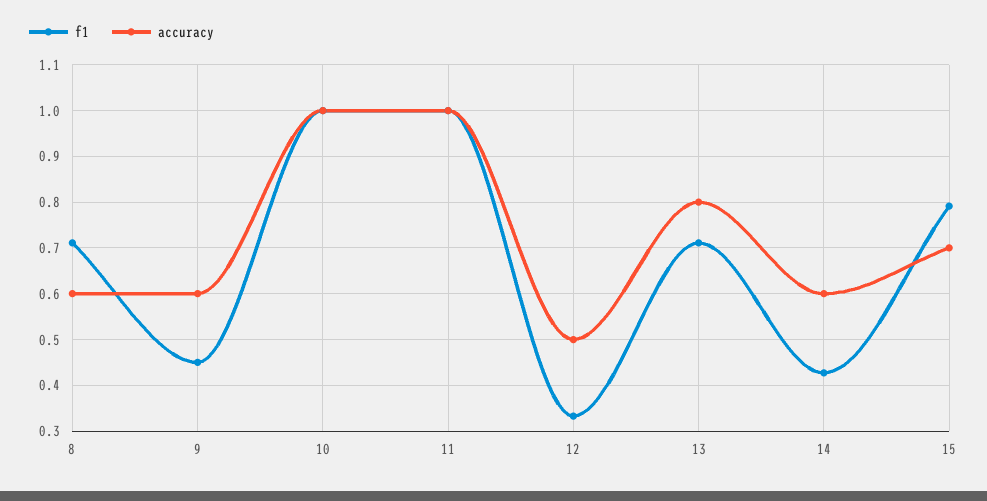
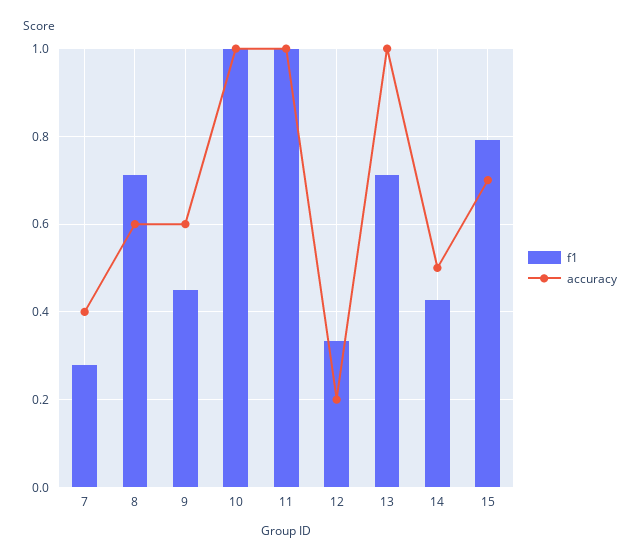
  {
    "f1": {
      "8": 0.72,
      "9": 0.46,
      "10": 1,
      "11": 1,
      "12": 0.34,
      "13": 0.72,
      "14": 0.42,
-     "15": 0.8
+     "15": 0.8,
+     "7": 0.28
    },
    "accuracy": {
      "8": 0.6,
      "9": 0.6,
      "10": 1,
      "11": 1,
-     "12": 0.5,
+     "12": 0.2,
-     "13": 0.8,
+     "13": 1,
-     "14": 0.6,
+     "14": 0.5,
-     "15": 0.7
+     "15": 0.7,
+     "7": 0.4
    }
  }

